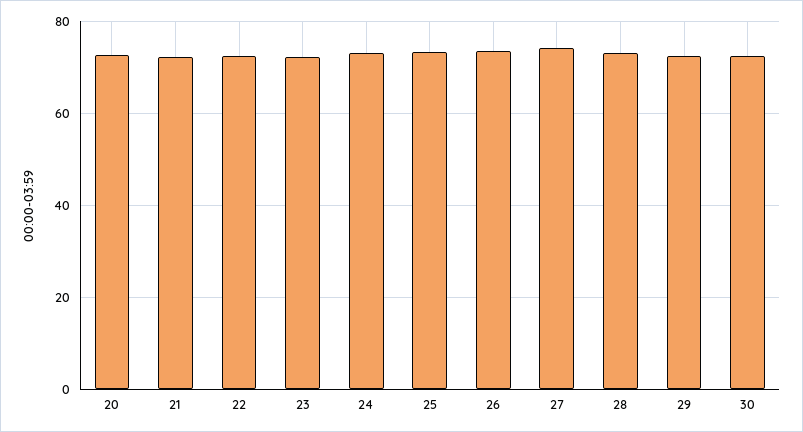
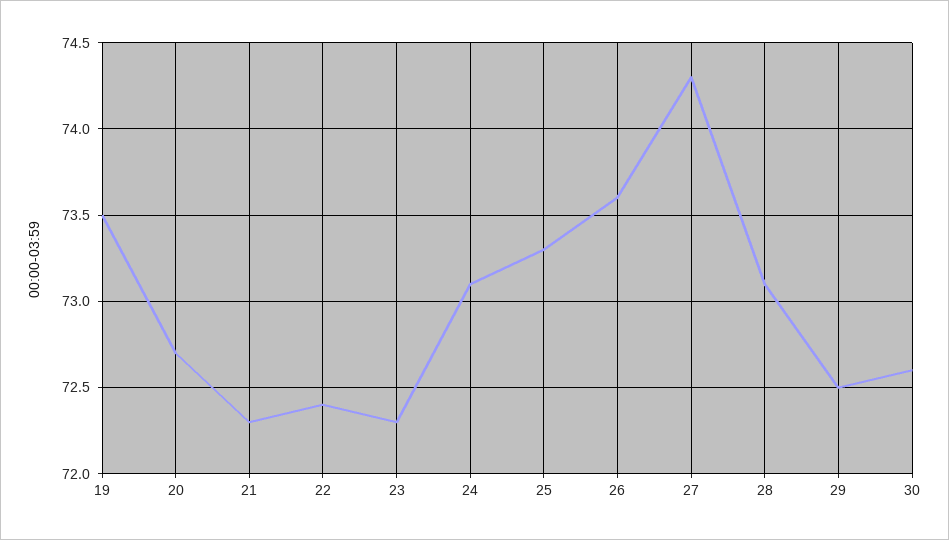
  {
    "20": 72.7,
    "21": 72.3,
    "22": 72.4,
    "23": 72.3,
    "24": 73.1,
    "25": 73.3,
    "26": 73.6,
    "27": 74.3,
    "28": 73.1,
    "29": 72.5,
-   "30": 72.6
+   "30": 72.6,
+   "19": 73.5
  }

